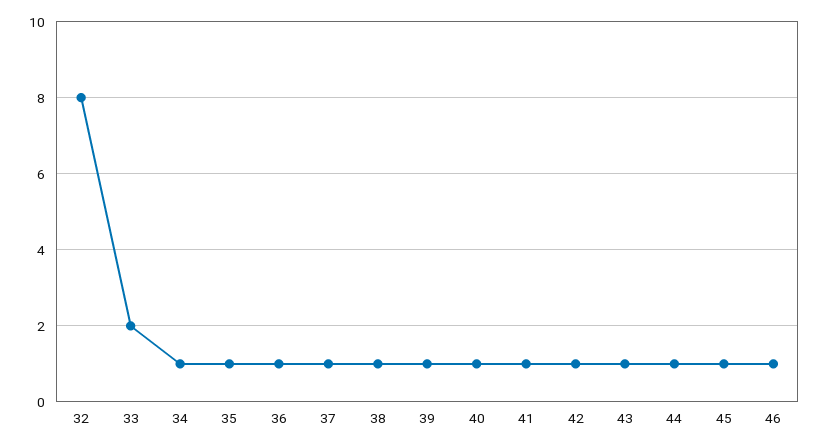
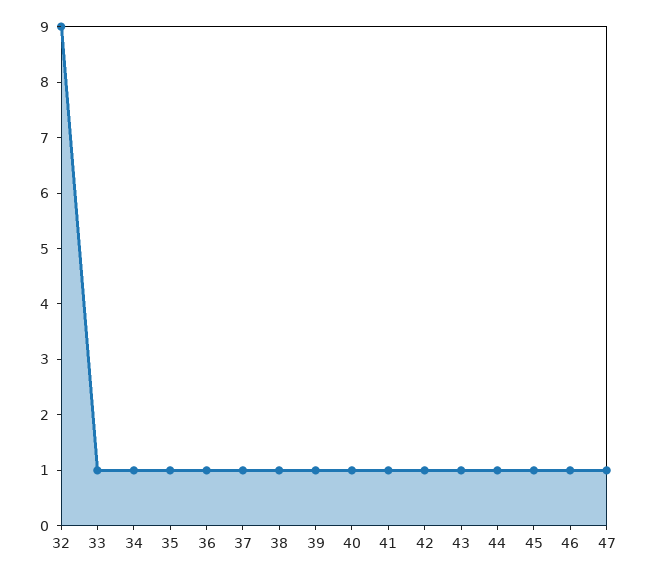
  {
-   "32": 8,
+   "32": 9,
-   "33": 2,
+   "33": 1,
    "34": 1,
    "35": 1,
    "36": 1,
    "37": 1,
    "38": 1,
    "39": 1,
    "40": 1,
    "41": 1,
    "42": 1,
    "43": 1,
    "44": 1,
    "45": 1,
-   "46": 1
+   "46": 1,
+   "47": 1
  }

